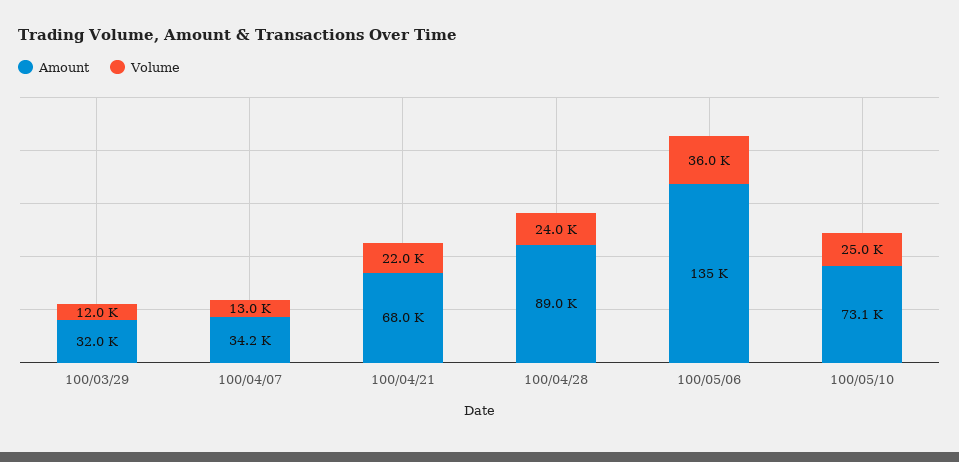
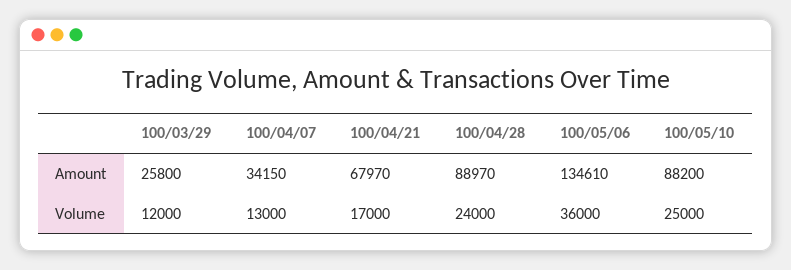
  {
    "Amount": {
-     "100/03/29": 32000,
+     "100/03/29": 25800,
      "100/04/07": 34150,
      "100/04/21": 67970,
      "100/04/28": 88970,
      "100/05/06": 134610,
-     "100/05/10": 73100
+     "100/05/10": 88200
    },
    "Volume": {
      "100/03/29": 12000,
      "100/04/07": 13000,
-     "100/04/21": 22000,
+     "100/04/21": 17000,
      "100/04/28": 24000,
      "100/05/06": 36000,
      "100/05/10": 25000
    }
  }

